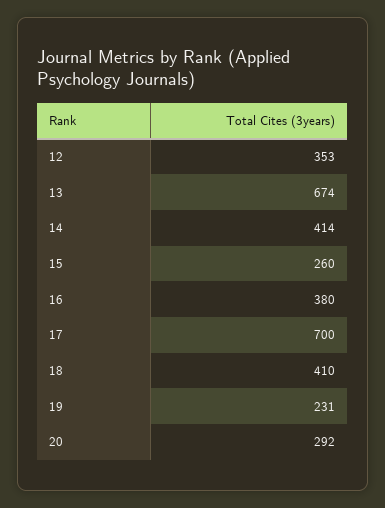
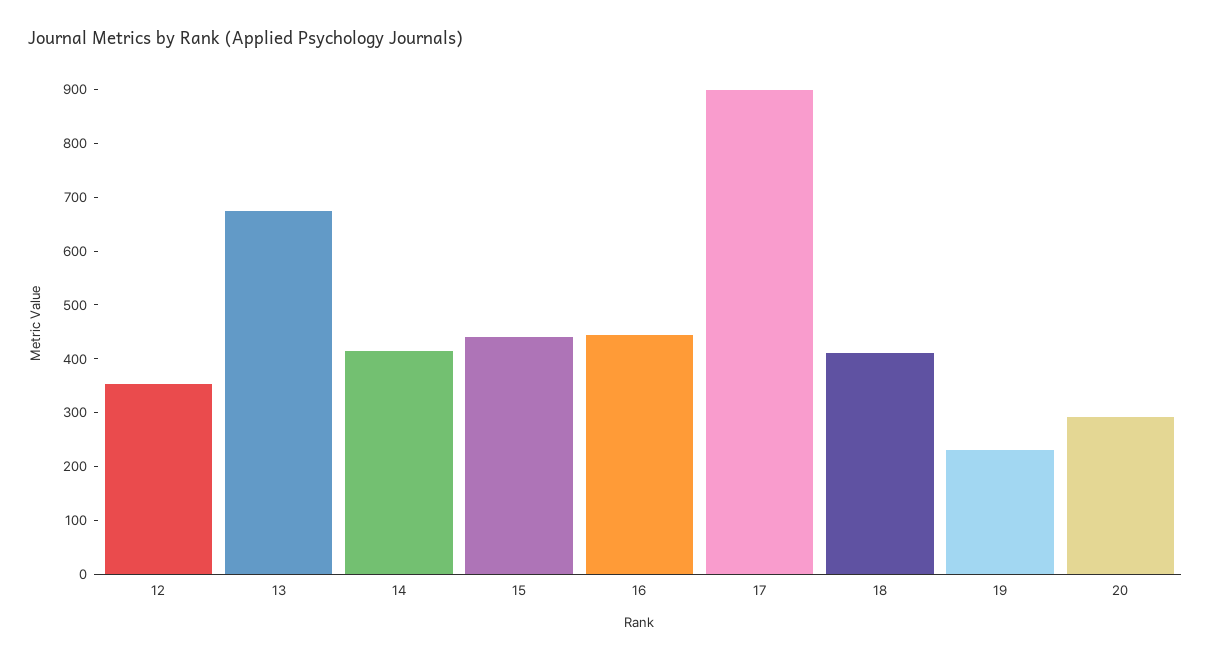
  {
    "12": 353,
    "13": 674,
    "14": 414,
-   "15": 260,
+   "15": 440,
-   "16": 380,
+   "16": 440,
-   "17": 700,
+   "17": 900,
    "18": 410,
    "19": 231,
    "20": 292
  }

